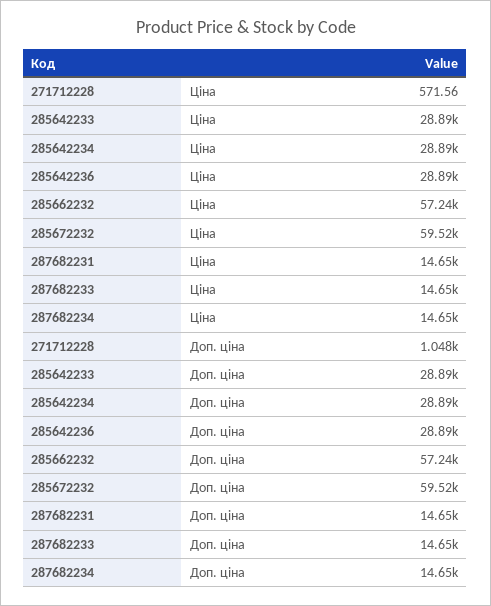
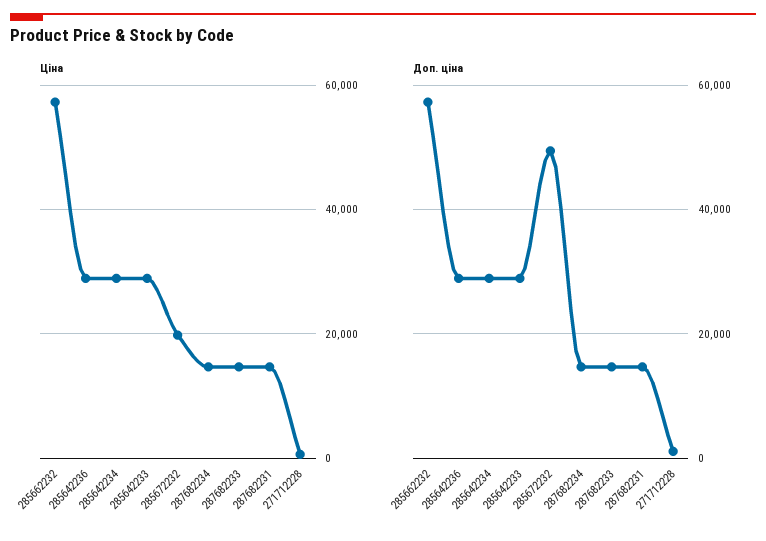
  {
    "Ціна": {
      "271712228": 571.56,
      "285642233": 28890,
      "285642234": 28890,
      "285642236": 28890,
      "285662232": 57240,
-     "285672232": 59520,
+     "285672232": 20000,
      "287682231": 14650,
      "287682233": 14650,
      "287682234": 14650
    },
    "Доп. ціна": {
      "271712228": 1048,
      "285642233": 28890,
      "285642234": 28890,
      "285642236": 28890,
      "285662232": 57240,
-     "285672232": 59520,
+     "285672232": 50000,
      "287682231": 14650,
      "287682233": 14650,
      "287682234": 14650
    }
  }

